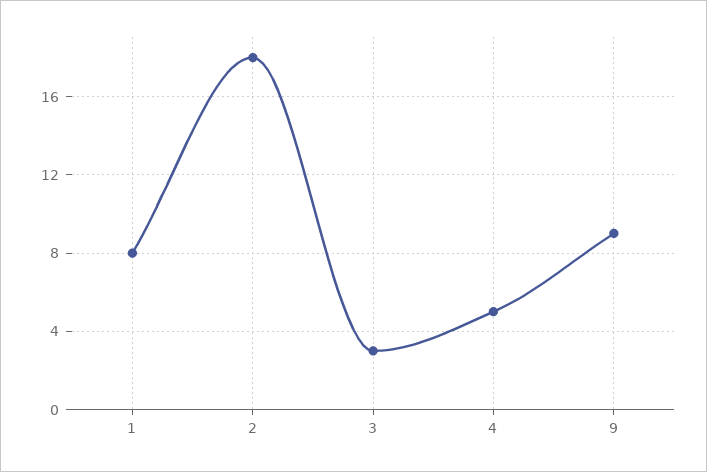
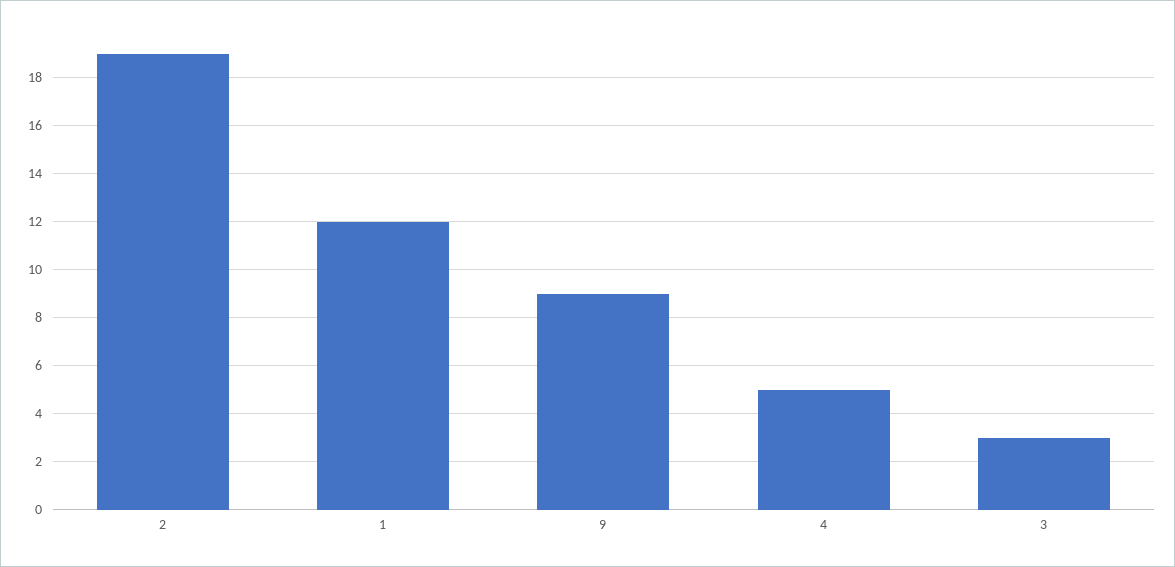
  {
-   "1": 8,
+   "1": 12,
-   "2": 18,
+   "2": 19,
    "3": 3,
    "4": 5,
    "9": 9
  }

